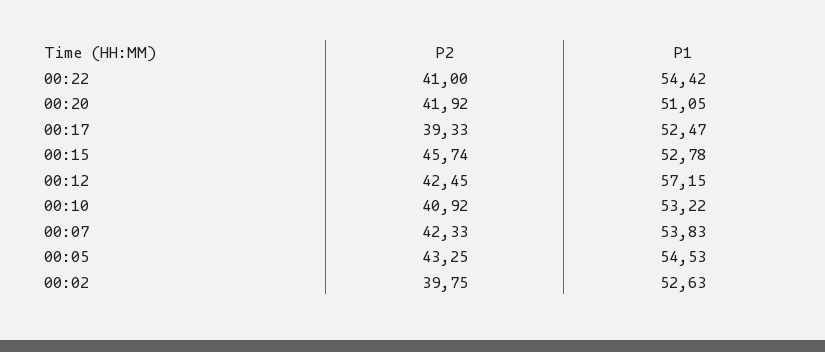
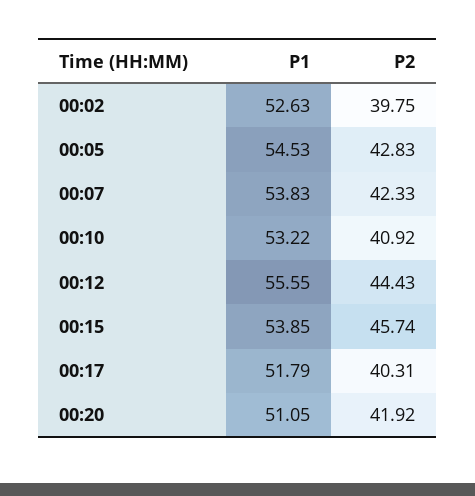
  {
    "P2": {
-     "00:22": 41,
      "00:20": 41.92,
-     "00:17": 39.33,
+     "00:17": 40.31,
      "00:15": 45.74,
-     "00:12": 42.45,
+     "00:12": 44.43,
      "00:10": 40.92,
      "00:07": 42.33,
-     "00:05": 43.25,
+     "00:05": 42.83,
      "00:02": 39.75
    },
    "P1": {
-     "00:22": 54.42,
      "00:20": 51.05,
-     "00:17": 52.47,
+     "00:17": 51.79,
-     "00:15": 52.78,
+     "00:15": 53.85,
-     "00:12": 57.15,
+     "00:12": 55.55,
      "00:10": 53.22,
      "00:07": 53.83,
      "00:05": 54.53,
      "00:02": 52.63
    }
  }

